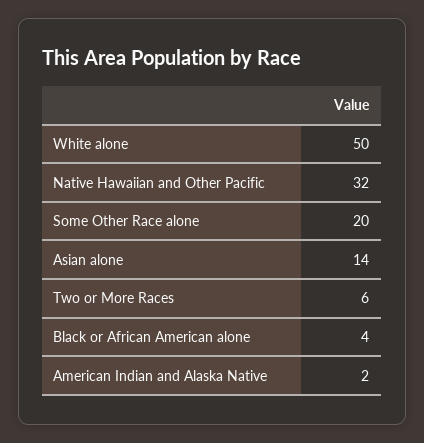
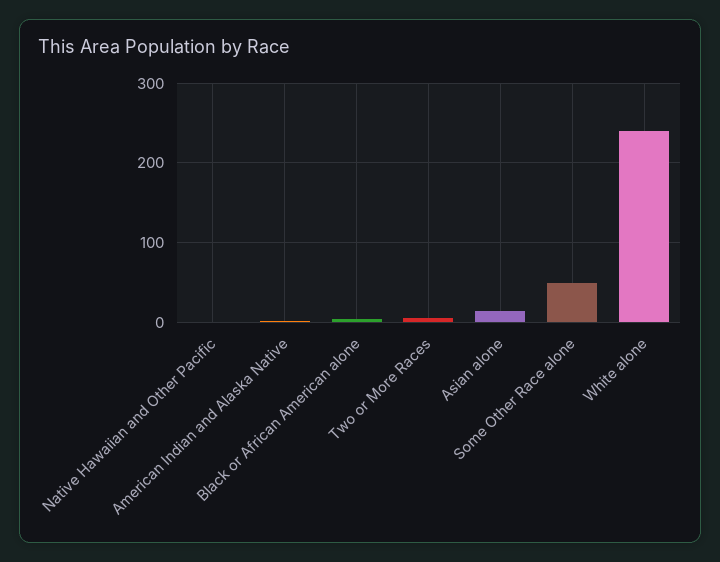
  {
-   "White alone": 50,
+   "White alone": 240,
-   "Native Hawaiian and Other Pacific": 32,
+   "Native Hawaiian and Other Pacific": 0,
-   "Some Other Race alone": 20,
+   "Some Other Race alone": 50,
    "Asian alone": 14,
    "Two or More Races": 6,
    "Black or African American alone": 4,
    "American Indian and Alaska Native": 2
  }

